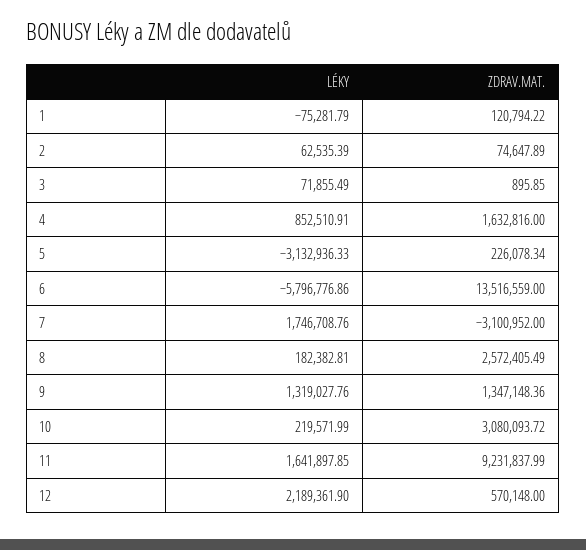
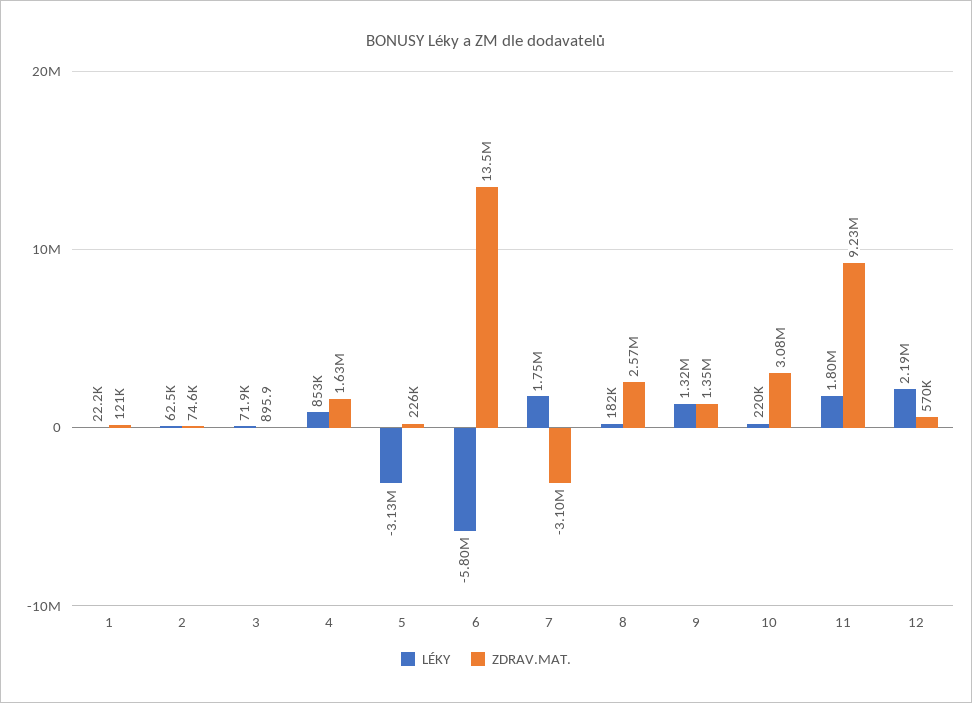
  {
    "LÉKY": {
-     "1": -75281.79,
+     "1": 22200,
      "2": 62535.39,
      "3": 71855.49,
      "4": 852510.91,
      "5": -3132936.33,
      "6": -5796776.86,
      "7": 1746708.76,
      "8": 182382.81,
      "9": 1319027.76,
      "10": 219571.99,
-     "11": 1641897.85,
+     "11": 1800000,
      "12": 2189361.9
    },
    "ZDRAV.MAT.": {
      "1": 120794.22,
      "2": 74647.89,
      "3": 895.85,
      "4": 1632816,
      "5": 226078.34,
      "6": 13516559,
      "7": -3100952,
      "8": 2572405.49,
      "9": 1347148.36,
      "10": 3080093.72,
      "11": 9231837.99,
      "12": 570148
    }
  }

